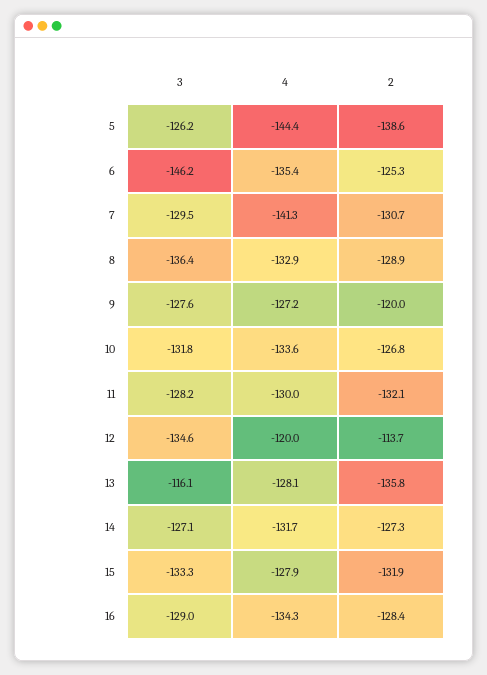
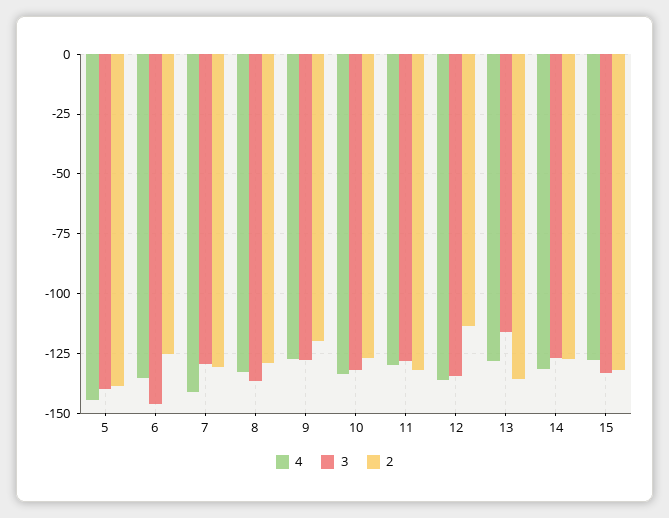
  {
    "3": {
-     "5": -126.2,
+     "5": -140,
      "6": -146.2,
      "7": -129.5,
      "8": -136.4,
      "9": -127.6,
      "10": -131.8,
      "11": -128.2,
      "12": -134.6,
      "13": -116.1,
      "14": -127.1,
-     "15": -133.3,
+     "15": -133.3
-     "16": -129
    },
    "4": {
      "5": -144.4,
      "6": -135.4,
      "7": -141.3,
      "8": -132.9,
      "9": -127.2,
      "10": -133.6,
      "11": -130,
-     "12": -120,
+     "12": -135,
      "13": -128.1,
      "14": -131.7,
-     "15": -127.9,
+     "15": -127.9
-     "16": -134.3
    },
    "2": {
      "5": -138.6,
      "6": -125.3,
      "7": -130.7,
      "8": -128.9,
      "9": -120,
      "10": -126.8,
      "11": -132.1,
      "12": -113.7,
      "13": -135.8,
      "14": -127.3,
-     "15": -131.9,
+     "15": -131.9
-     "16": -128.4
    }
  }

